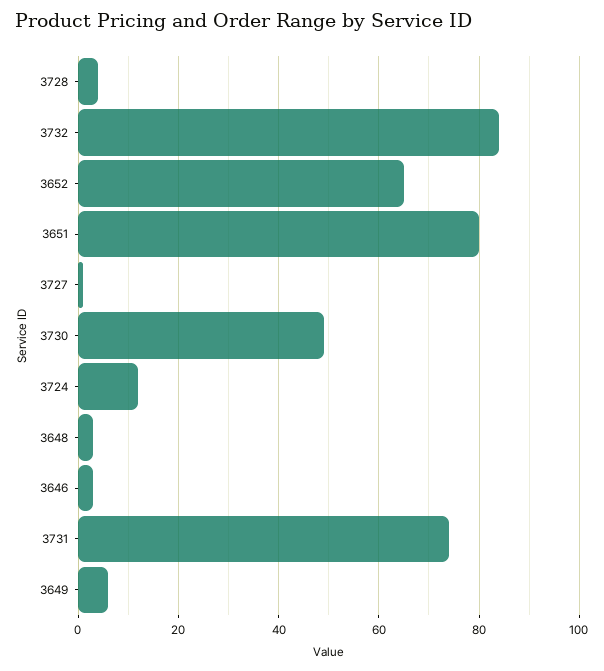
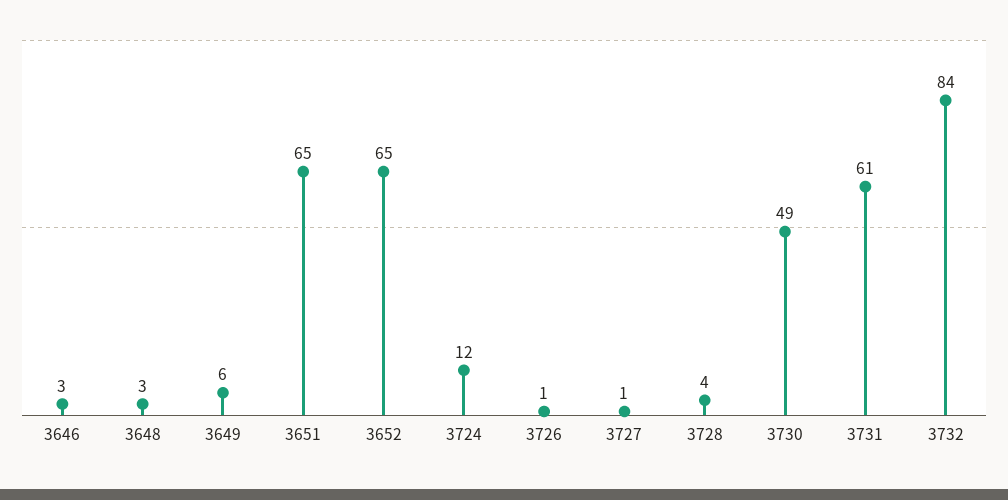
  {
    "3728": 4,
    "3732": 84,
    "3652": 65,
-   "3651": 80,
+   "3651": 65,
    "3727": 1,
    "3730": 49,
    "3724": 12,
    "3648": 3,
    "3646": 3,
-   "3731": 75,
+   "3731": 61,
-   "3649": 6
+   "3649": 6,
+   "3726": 1
  }

